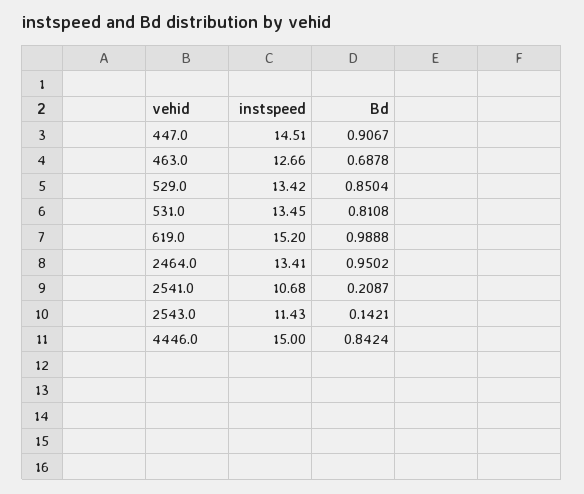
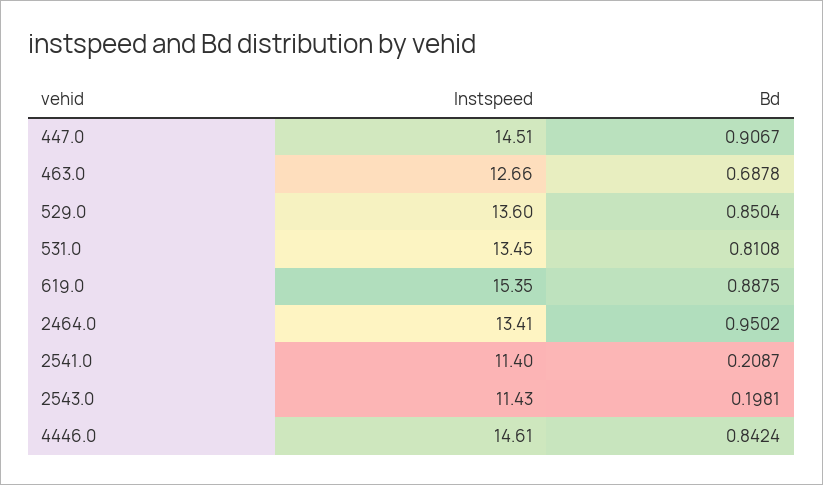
  {
    "instspeed": {
      "447.0": 14.51,
      "463.0": 12.66,
-     "529.0": 13.42,
+     "529.0": 13.6,
      "531.0": 13.45,
-     "619.0": 15.2,
+     "619.0": 15.35,
      "2464.0": 13.41,
-     "2541.0": 10.68,
+     "2541.0": 11.4,
      "2543.0": 11.43,
-     "4446.0": 15
+     "4446.0": 14.61
    },
    "Bd": {
      "447.0": 0.9067,
      "463.0": 0.6878,
      "529.0": 0.8504,
      "531.0": 0.8108,
-     "619.0": 0.9888,
+     "619.0": 0.8875,
      "2464.0": 0.9502,
      "2541.0": 0.2087,
-     "2543.0": 0.1421,
+     "2543.0": 0.1981,
      "4446.0": 0.8424
    }
  }

